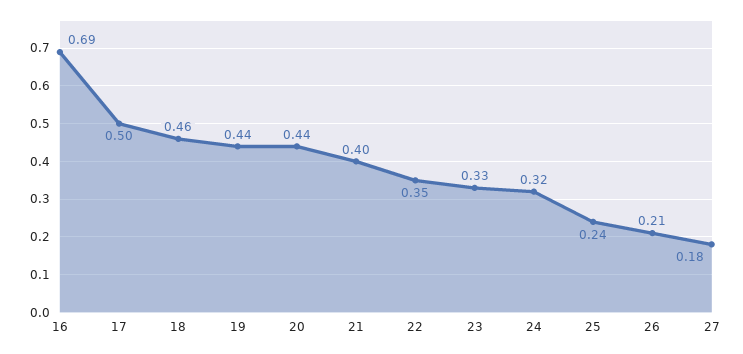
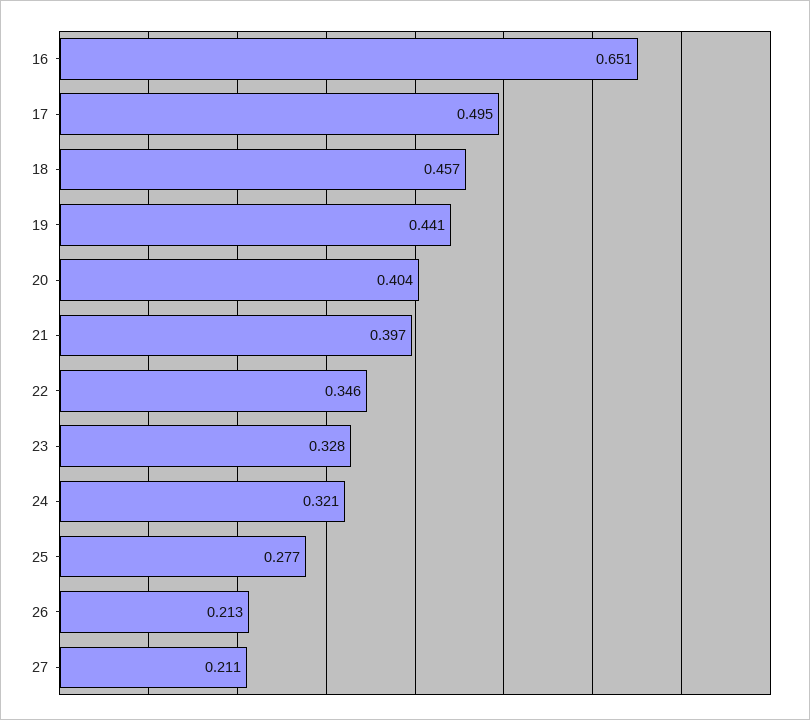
  {
-   "16": 0.69,
+   "16": 0.651,
    "17": 0.495,
    "18": 0.457,
    "19": 0.441,
-   "20": 0.44,
+   "20": 0.404,
    "21": 0.397,
    "22": 0.346,
    "23": 0.328,
    "24": 0.321,
-   "25": 0.24,
+   "25": 0.277,
    "26": 0.213,
-   "27": 0.18
+   "27": 0.211
  }

